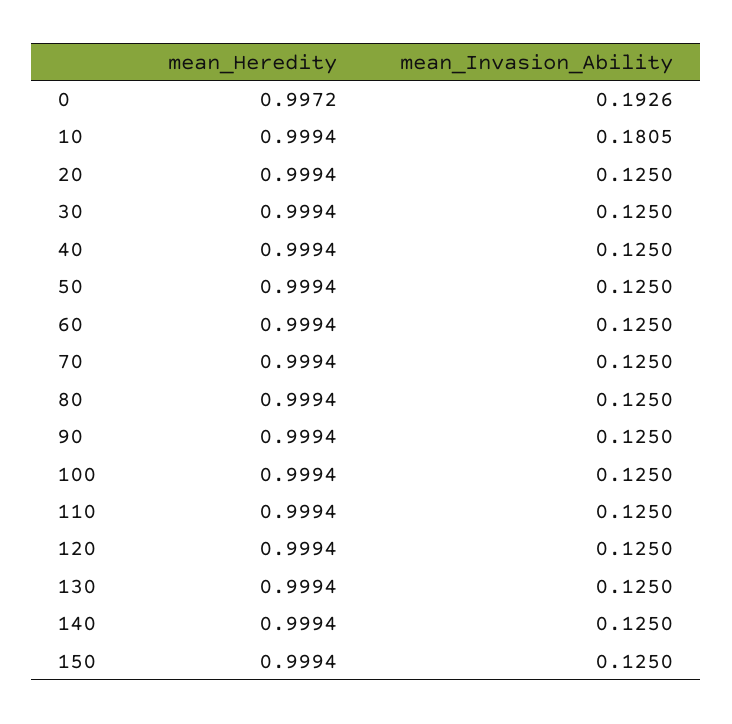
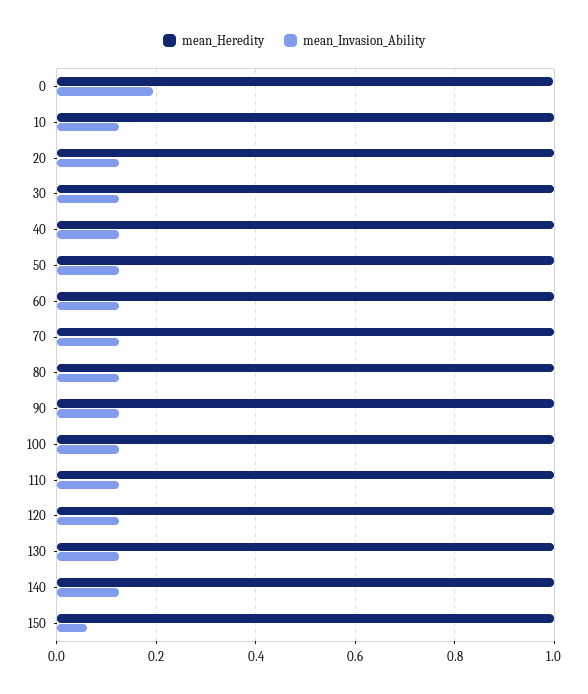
  {
    "mean_Heredity": {
      "0": 0.9972,
      "10": 0.9994,
      "20": 0.9994,
      "30": 0.9994,
      "40": 0.9994,
      "50": 0.9994,
      "60": 0.9994,
      "70": 0.9994,
      "80": 0.9994,
      "90": 0.9994,
      "100": 0.9994,
      "110": 0.9994,
      "120": 0.9994,
      "130": 0.9994,
      "140": 0.9994,
      "150": 0.9994
    },
    "mean_Invasion_Ability": {
      "0": 0.1926,
-     "10": 0.1805,
+     "10": 0.12,
      "20": 0.125,
      "30": 0.125,
      "40": 0.125,
      "50": 0.125,
      "60": 0.125,
      "70": 0.125,
      "80": 0.125,
      "90": 0.125,
      "100": 0.125,
      "110": 0.125,
      "120": 0.125,
      "130": 0.125,
      "140": 0.125,
-     "150": 0.125
+     "150": 0.06
    }
  }

